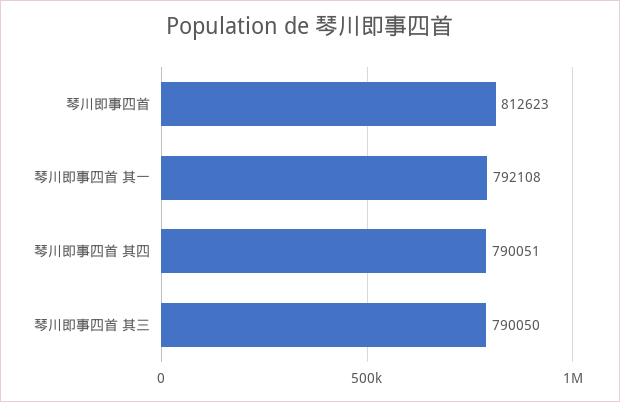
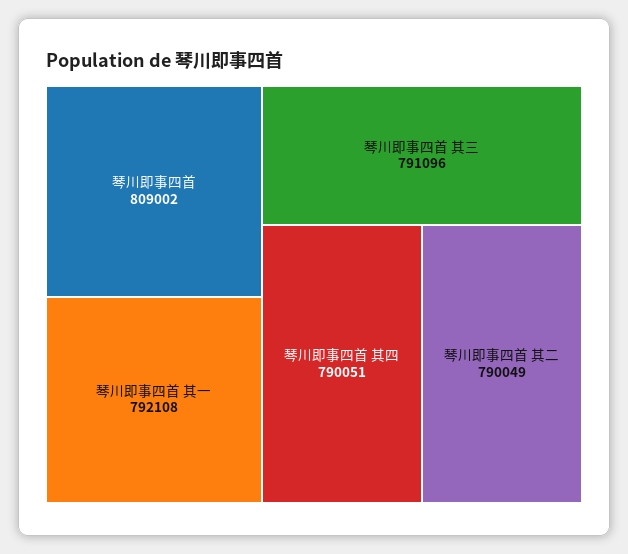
  {
-   "琴川即事四首": 812623,
+   "琴川即事四首": 809002,
    "琴川即事四首 其一": 792108,
    "琴川即事四首 其四": 790051,
-   "琴川即事四首 其三": 790050
+   "琴川即事四首 其三": 791096,
+   "琴川即事四首 其二": 790049
  }

